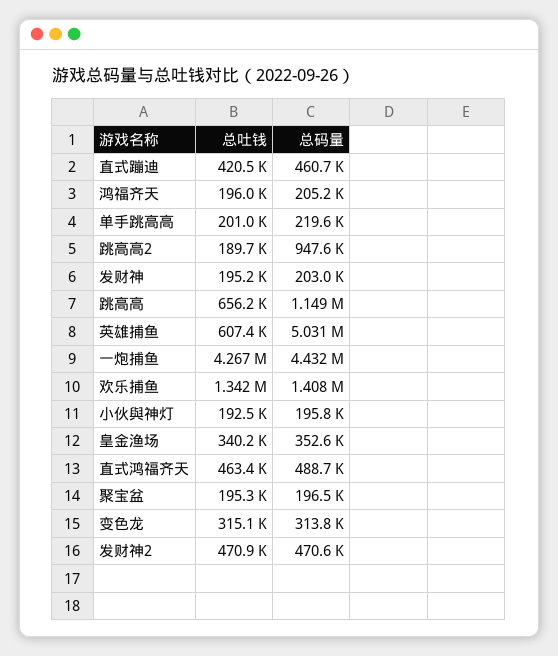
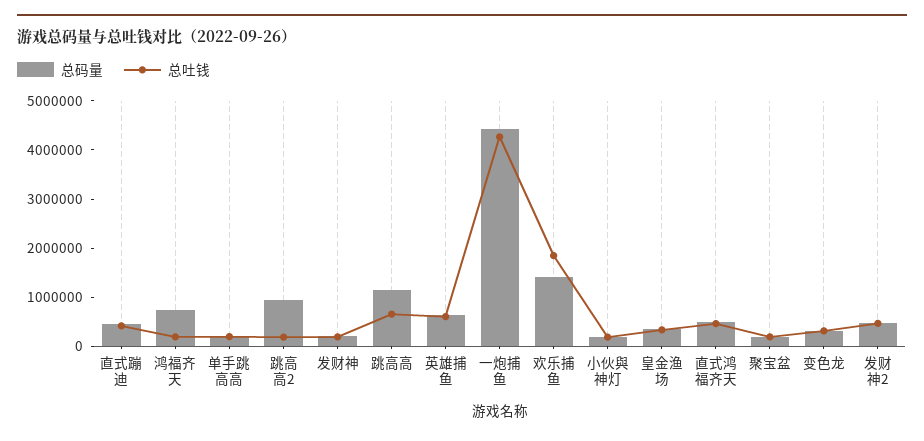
  {
    "总吐钱": {
      "直式蹦迪": 420500,
      "鸿福齐天": 196000,
      "单手跳高高": 201000,
      "跳高高2": 189700,
      "发财神": 195200,
      "跳高高": 656200,
      "英雄捕鱼": 607400,
      "一炮捕鱼": 4267000,
-     "欢乐捕鱼": 1342000,
+     "欢乐捕鱼": 1800000,
      "小伙與神灯": 192500,
      "皇金渔场": 340200,
      "直式鸿福齐天": 463400,
      "聚宝盆": 195300,
      "变色龙": 315100,
      "发财神2": 470900
    },
    "总码量": {
      "直式蹦迪": 460700,
-     "鸿福齐天": 205200,
+     "鸿福齐天": 800000,
      "单手跳高高": 219600,
      "跳高高2": 947600,
      "发财神": 203000,
      "跳高高": 1149000,
-     "英雄捕鱼": 5031000,
+     "英雄捕鱼": 600000,
      "一炮捕鱼": 4432000,
      "欢乐捕鱼": 1408000,
      "小伙與神灯": 195800,
      "皇金渔场": 352600,
      "直式鸿福齐天": 488700,
      "聚宝盆": 196500,
      "变色龙": 313800,
      "发财神2": 470600
    }
  }

